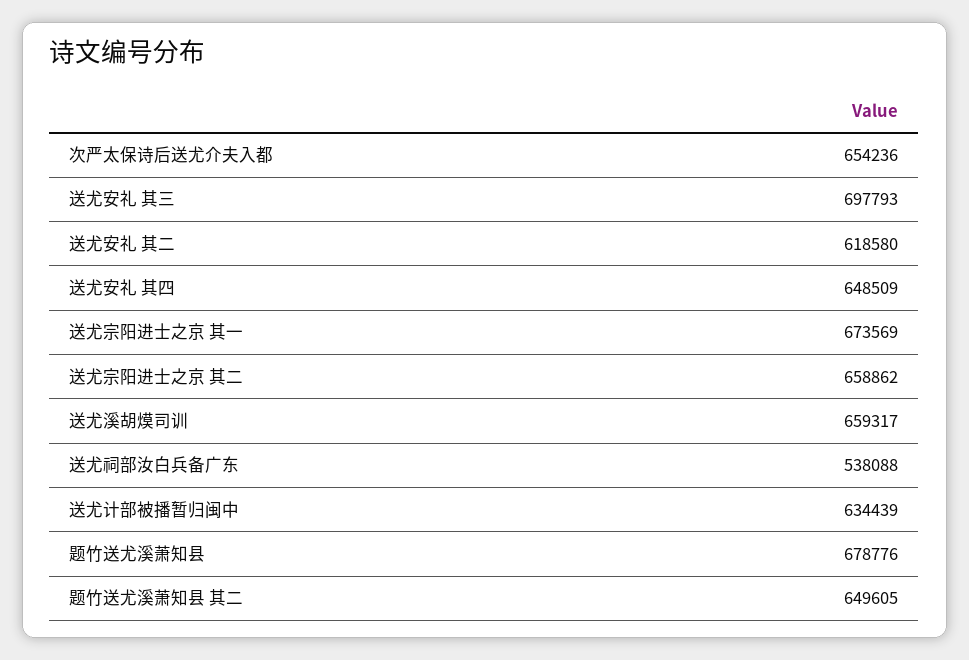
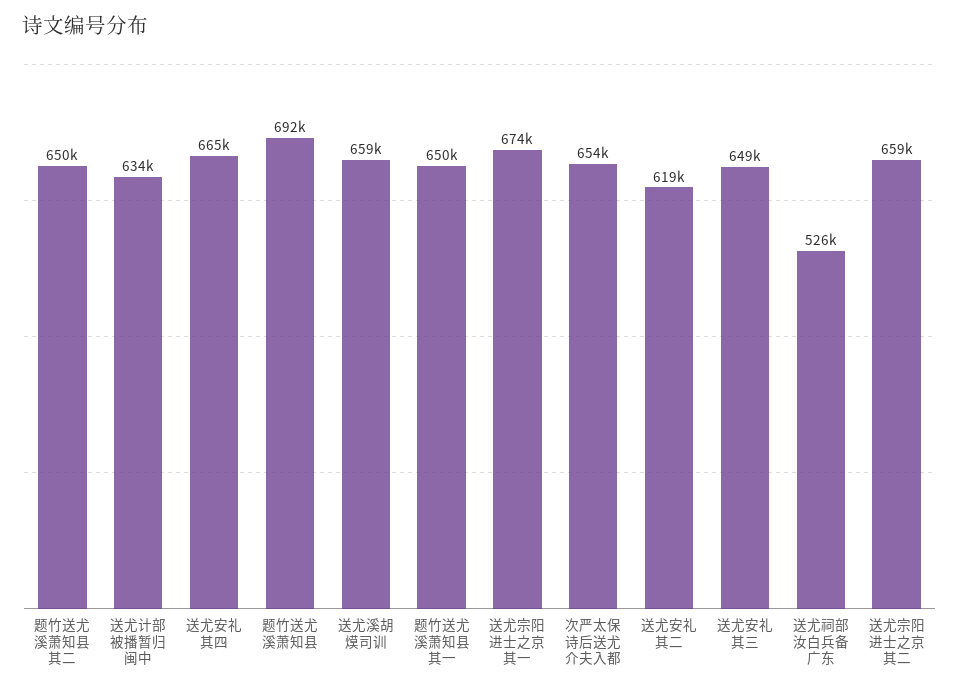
  {
    "次严太保诗后送尤介夫入都": 654236,
-   "送尤安礼 其三": 697793,
+   "送尤安礼 其三": 649000,
    "送尤安礼 其二": 618580,
-   "送尤安礼 其四": 648509,
+   "送尤安礼 其四": 665000,
    "送尤宗阳进士之京 其一": 673569,
    "送尤宗阳进士之京 其二": 658862,
    "送尤溪胡㷬司训": 659317,
-   "送尤祠部汝白兵备广东": 538088,
+   "送尤祠部汝白兵备广东": 526000,
    "送尤计部被播暂归闽中": 634439,
-   "题竹送尤溪萧知县": 678776,
+   "题竹送尤溪萧知县": 692000,
-   "题竹送尤溪萧知县 其二": 649605
+   "题竹送尤溪萧知县 其二": 649605,
+   "题竹送尤溪萧知县 其一": 650000
  }

